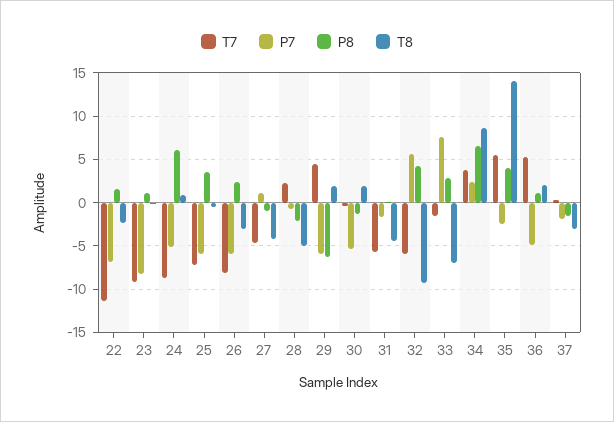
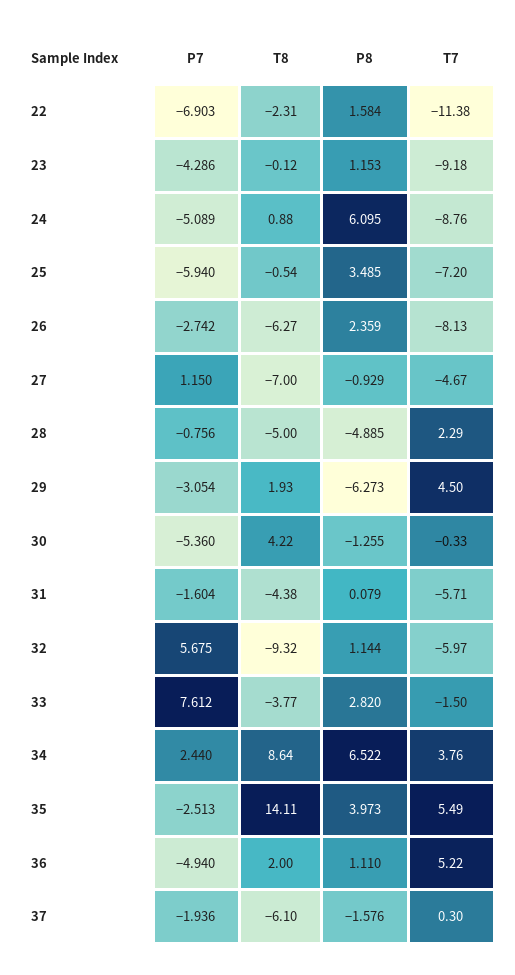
  {
    "T7": {
      "22": -11.38,
      "23": -9.18,
      "24": -8.76,
      "25": -7.2,
      "26": -8.13,
      "27": -4.67,
      "28": 2.29,
      "29": 4.5,
      "30": -0.33,
      "31": -5.71,
      "32": -5.97,
      "33": -1.5,
      "34": 3.76,
      "35": 5.49,
      "36": 5.22,
      "37": 0.3
    },
    "P7": {
      "22": -6.903,
-     "23": -8,
+     "23": -4.286,
      "24": -5.089,
      "25": -5.94,
-     "26": -6,
+     "26": -2.742,
      "27": 1.15,
      "28": -0.756,
-     "29": -6,
+     "29": -3.054,
      "30": -5.36,
      "31": -1.604,
      "32": 5.675,
      "33": 7.612,
      "34": 2.44,
      "35": -2.513,
      "36": -4.94,
      "37": -1.936
    },
    "P8": {
      "22": 1.584,
      "23": 1.153,
      "24": 6.095,
      "25": 3.485,
      "26": 2.359,
      "27": -0.929,
-     "28": -2,
+     "28": -4.885,
      "29": -6.273,
      "30": -1.255,
      "31": 0.079,
-     "32": 4,
+     "32": 1.144,
      "33": 2.82,
      "34": 6.522,
      "35": 3.973,
      "36": 1.11,
      "37": -1.576
    },
    "T8": {
      "22": -2.31,
      "23": -0.12,
      "24": 0.88,
      "25": -0.54,
-     "26": -3,
+     "26": -6.27,
-     "27": -4,
+     "27": -7,
      "28": -5,
      "29": 1.93,
-     "30": 2,
+     "30": 4.22,
      "31": -4.38,
      "32": -9.32,
-     "33": -7,
+     "33": -3.77,
      "34": 8.64,
      "35": 14.11,
      "36": 2,
-     "37": -3
+     "37": -6.1
    }
  }

